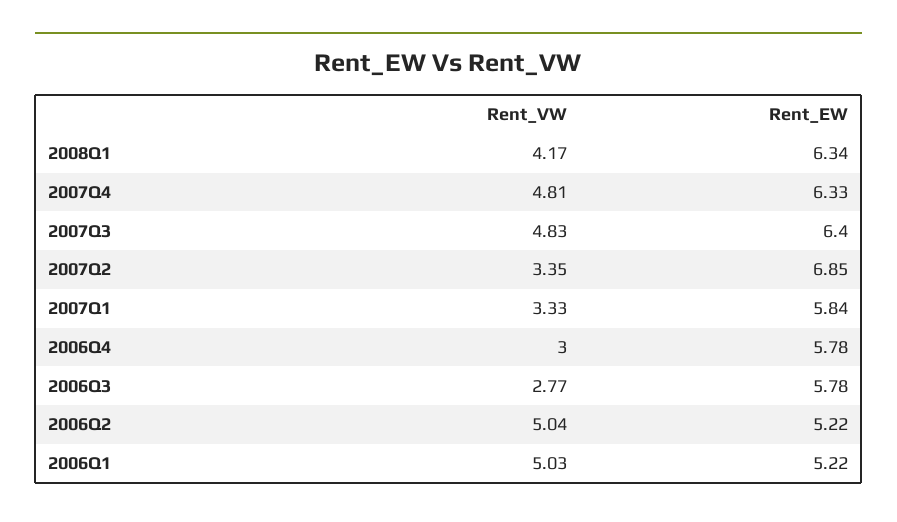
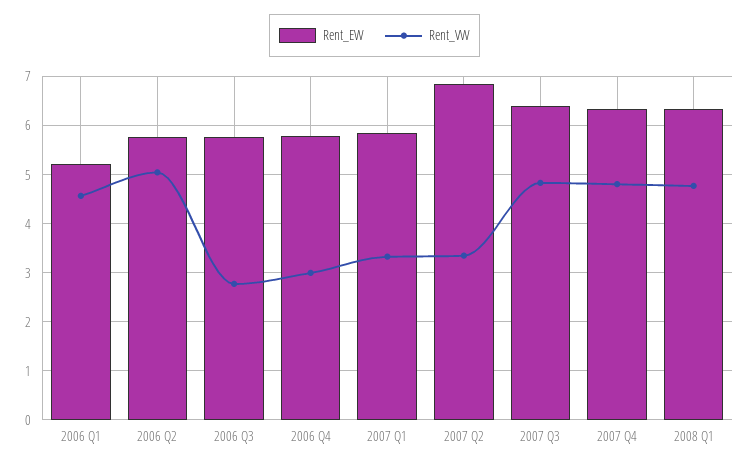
  {
    "Rent_VW": {
-     "2008Q1": 4.17,
+     "2008Q1": 4.8,
      "2007Q4": 4.81,
      "2007Q3": 4.83,
      "2007Q2": 3.35,
      "2007Q1": 3.33,
      "2006Q4": 3,
      "2006Q3": 2.77,
      "2006Q2": 5.04,
-     "2006Q1": 5.03
+     "2006Q1": 4.6
    },
    "Rent_EW": {
      "2008Q1": 6.34,
      "2007Q4": 6.33,
      "2007Q3": 6.4,
      "2007Q2": 6.85,
      "2007Q1": 5.84,
      "2006Q4": 5.78,
      "2006Q3": 5.78,
-     "2006Q2": 5.22,
+     "2006Q2": 5.8,
      "2006Q1": 5.22
    }
  }

